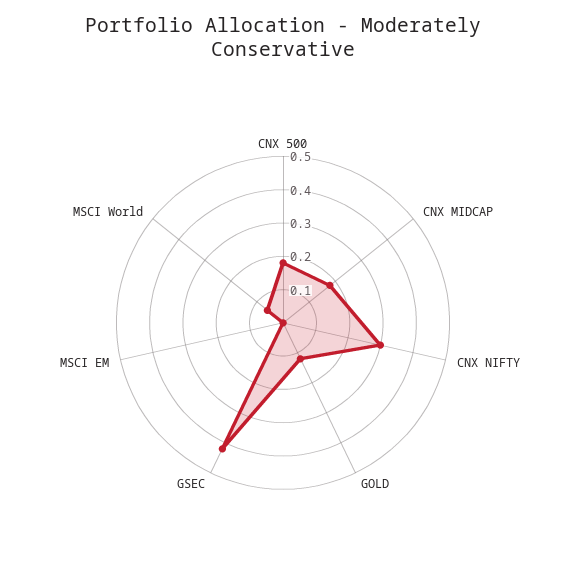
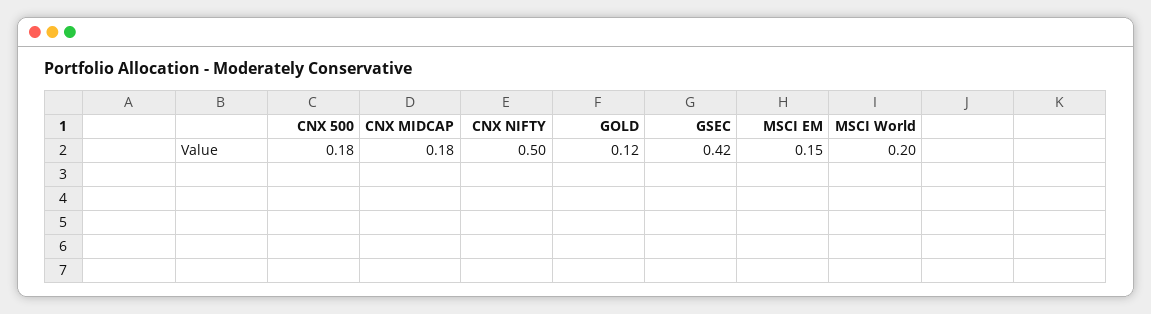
  {
    "CNX 500": 0.18,
    "CNX MIDCAP": 0.18,
-   "CNX NIFTY": 0.3,
+   "CNX NIFTY": 0.5,
    "GOLD": 0.12,
    "GSEC": 0.42,
-   "MSCI EM": 0,
+   "MSCI EM": 0.15,
-   "MSCI World": 0.05
+   "MSCI World": 0.2
  }

